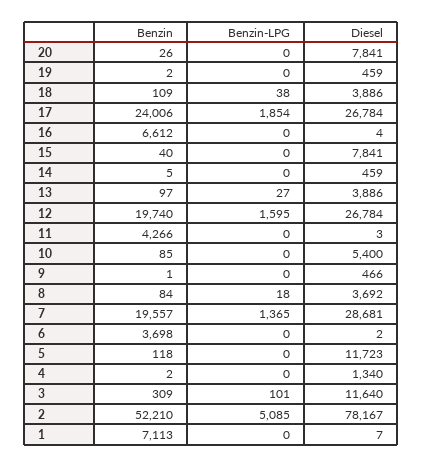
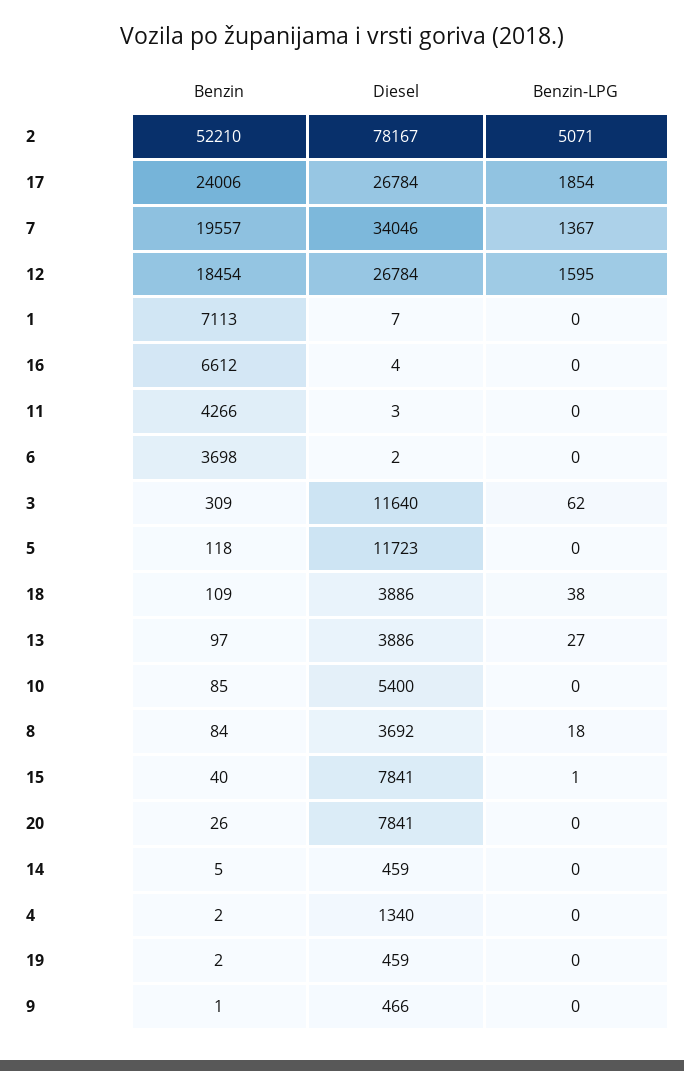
  {
    "Benzin": {
      "20": 26,
      "19": 2,
      "18": 109,
      "17": 24006,
      "16": 6612,
      "15": 40,
      "14": 5,
      "13": 97,
-     "12": 19740,
+     "12": 18454,
      "11": 4266,
      "10": 85,
      "9": 1,
      "8": 84,
      "7": 19557,
      "6": 3698,
      "5": 118,
      "4": 2,
      "3": 309,
      "2": 52210,
      "1": 7113
    },
    "Benzin-LPG": {
      "20": 0,
      "19": 0,
      "18": 38,
      "17": 1854,
      "16": 0,
-     "15": 0,
+     "15": 1,
      "14": 0,
      "13": 27,
      "12": 1595,
      "11": 0,
      "10": 0,
      "9": 0,
      "8": 18,
-     "7": 1365,
+     "7": 1367,
      "6": 0,
      "5": 0,
      "4": 0,
-     "3": 101,
+     "3": 62,
-     "2": 5085,
+     "2": 5071,
      "1": 0
    },
    "Diesel": {
      "20": 7841,
      "19": 459,
      "18": 3886,
      "17": 26784,
      "16": 4,
      "15": 7841,
      "14": 459,
      "13": 3886,
      "12": 26784,
      "11": 3,
      "10": 5400,
      "9": 466,
      "8": 3692,
-     "7": 28681,
+     "7": 34046,
      "6": 2,
      "5": 11723,
      "4": 1340,
      "3": 11640,
      "2": 78167,
      "1": 7
    }
  }

